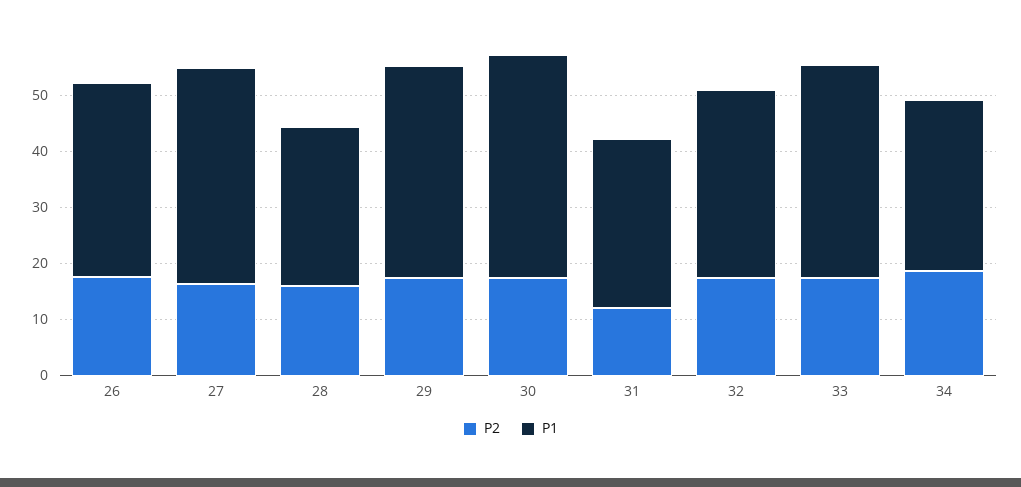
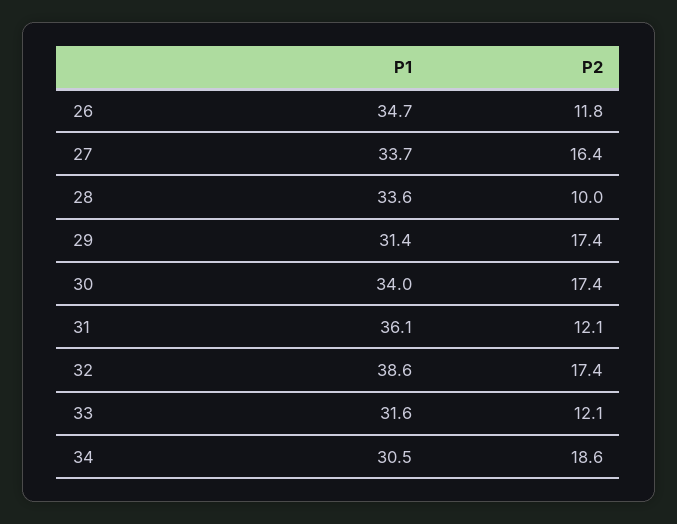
  {
    "P2": {
-     "26": 18,
+     "26": 11.8,
      "27": 16.4,
-     "28": 16,
+     "28": 10,
      "29": 17.4,
      "30": 17.4,
      "31": 12.1,
      "32": 17.4,
-     "33": 18,
+     "33": 12.1,
      "34": 18.6
    },
    "P1": {
      "26": 34.7,
-     "27": 38,
+     "27": 33.7,
-     "28": 28,
+     "28": 33.6,
-     "29": 38,
+     "29": 31.4,
-     "30": 40,
+     "30": 34,
-     "31": 30,
+     "31": 36.1,
-     "32": 34,
+     "32": 38.6,
-     "33": 38,
+     "33": 31.6,
      "34": 30.5
    }
  }

